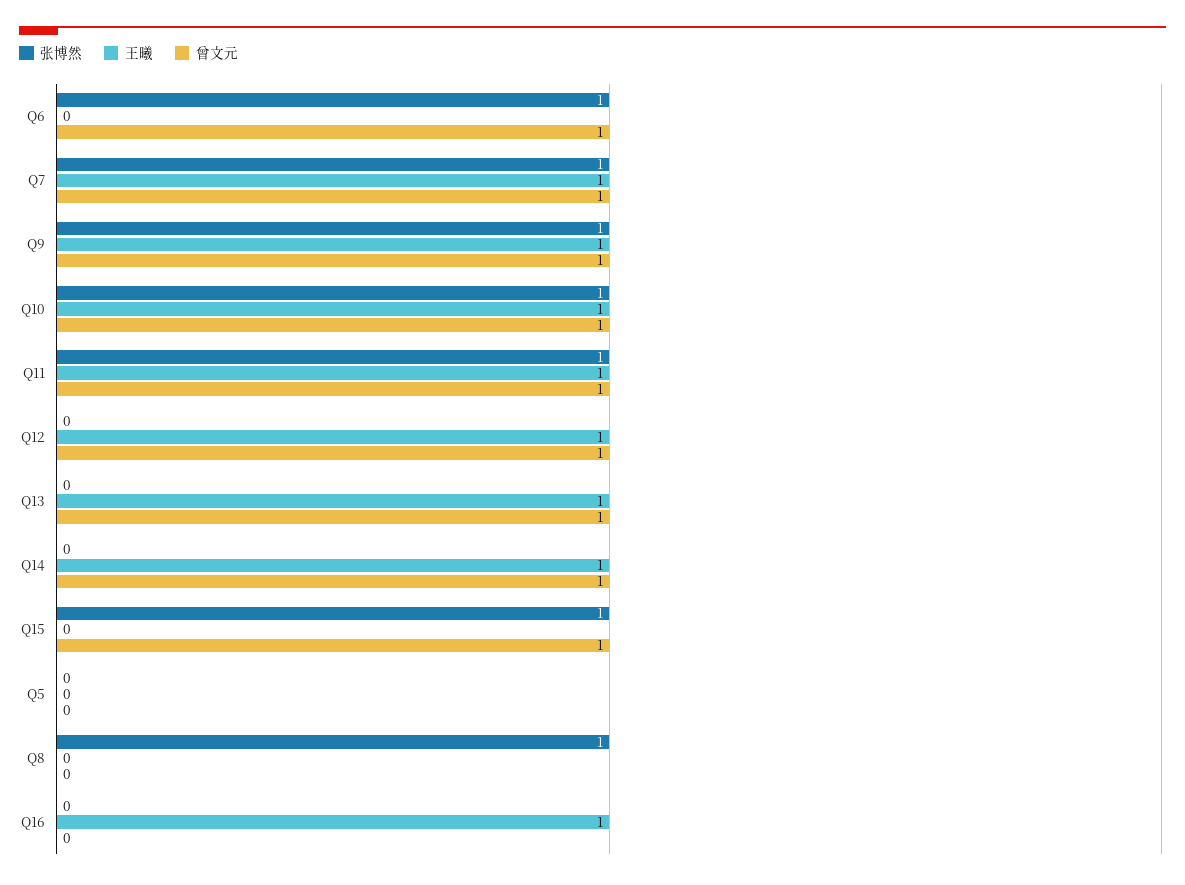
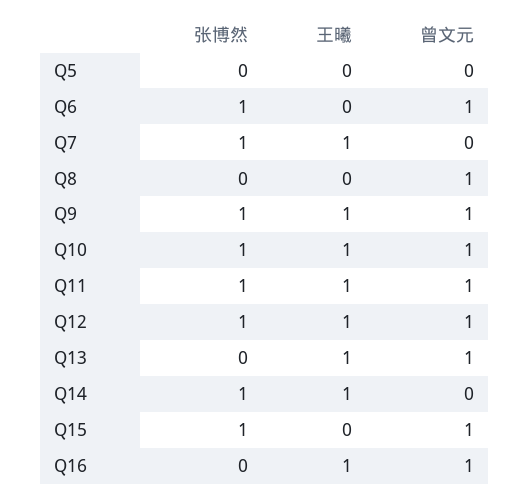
  {
    "张博然": {
      "Q6": 1,
      "Q7": 1,
      "Q9": 1,
      "Q10": 1,
      "Q11": 1,
-     "Q12": 0,
+     "Q12": 1,
      "Q13": 0,
-     "Q14": 0,
+     "Q14": 1,
      "Q15": 1,
      "Q5": 0,
-     "Q8": 1,
+     "Q8": 0,
      "Q16": 0
    },
    "王曦": {
      "Q6": 0,
      "Q7": 1,
      "Q9": 1,
      "Q10": 1,
      "Q11": 1,
      "Q12": 1,
      "Q13": 1,
      "Q14": 1,
      "Q15": 0,
      "Q5": 0,
      "Q8": 0,
      "Q16": 1
    },
    "曾文元": {
      "Q6": 1,
-     "Q7": 1,
+     "Q7": 0,
      "Q9": 1,
      "Q10": 1,
      "Q11": 1,
      "Q12": 1,
      "Q13": 1,
-     "Q14": 1,
+     "Q14": 0,
      "Q15": 1,
      "Q5": 0,
-     "Q8": 0,
+     "Q8": 1,
-     "Q16": 0
+     "Q16": 1
    }
  }

